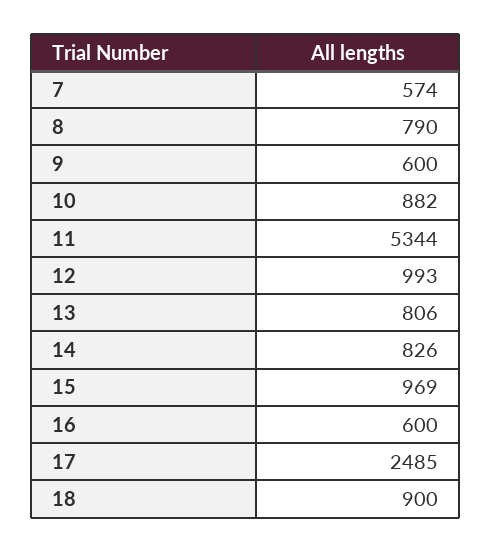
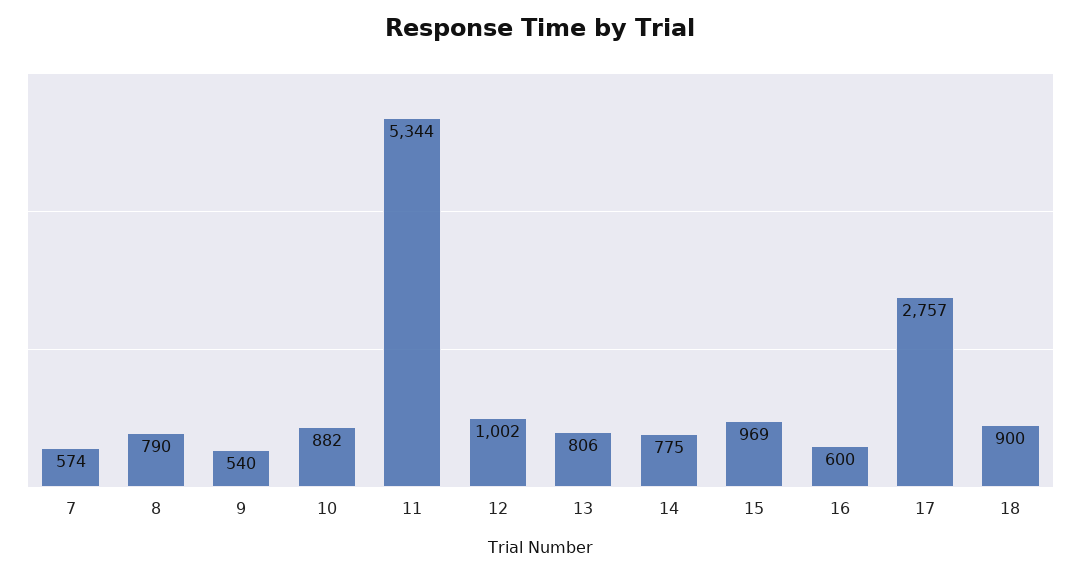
  {
    "7": 574,
    "8": 790,
-   "9": 600,
+   "9": 540,
    "10": 882,
    "11": 5344,
-   "12": 993,
+   "12": 1002,
    "13": 806,
-   "14": 826,
+   "14": 775,
    "15": 969,
    "16": 600,
-   "17": 2485,
+   "17": 2757,
    "18": 900
  }

